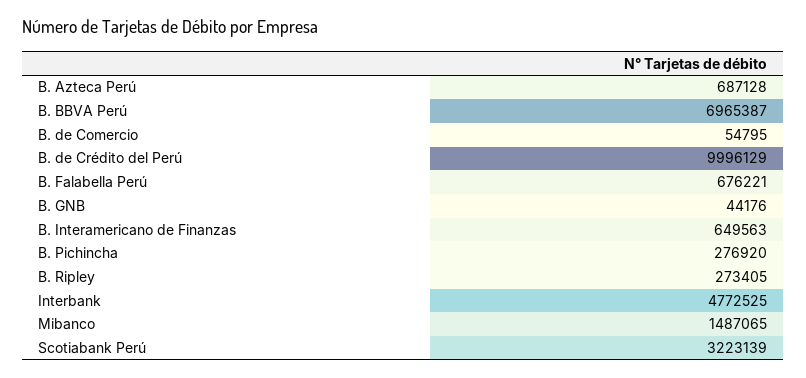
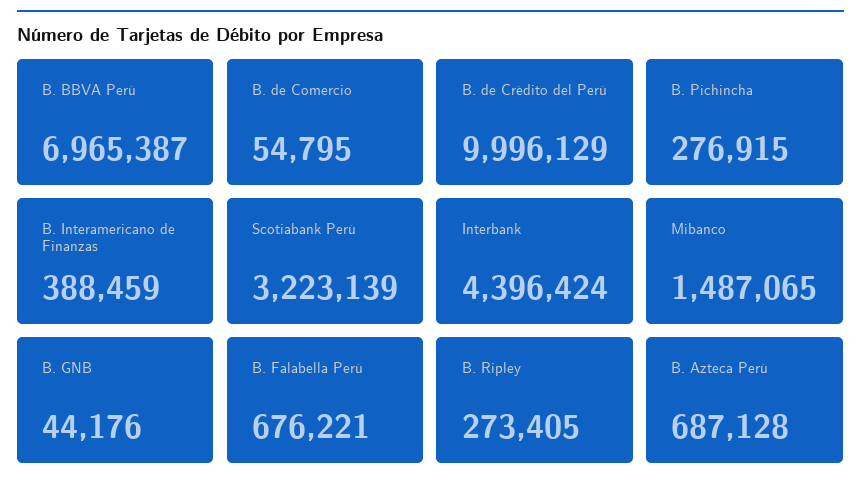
  {
    "B. Azteca Perú": 687128,
    "B. BBVA Perú": 6965387,
    "B. de Comercio": 54795,
    "B. de Crédito del Perú": 9996129,
    "B. Falabella Perú": 676221,
    "B. GNB": 44176,
-   "B. Interamericano de Finanzas": 649563,
+   "B. Interamericano de Finanzas": 388459,
-   "B. Pichincha": 276920,
+   "B. Pichincha": 276915,
    "B. Ripley": 273405,
-   "Interbank": 4772525,
+   "Interbank": 4396424,
    "Mibanco": 1487065,
    "Scotiabank Perú": 3223139
  }

